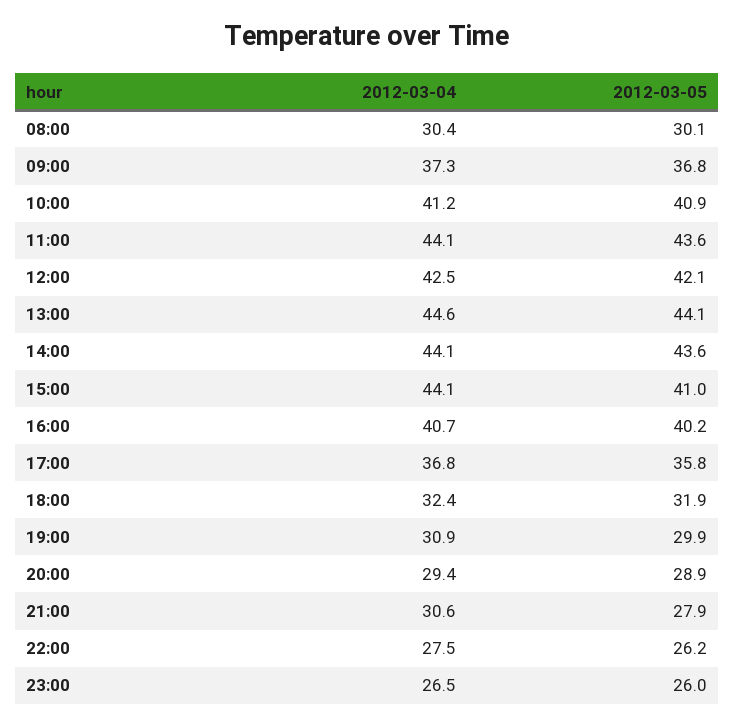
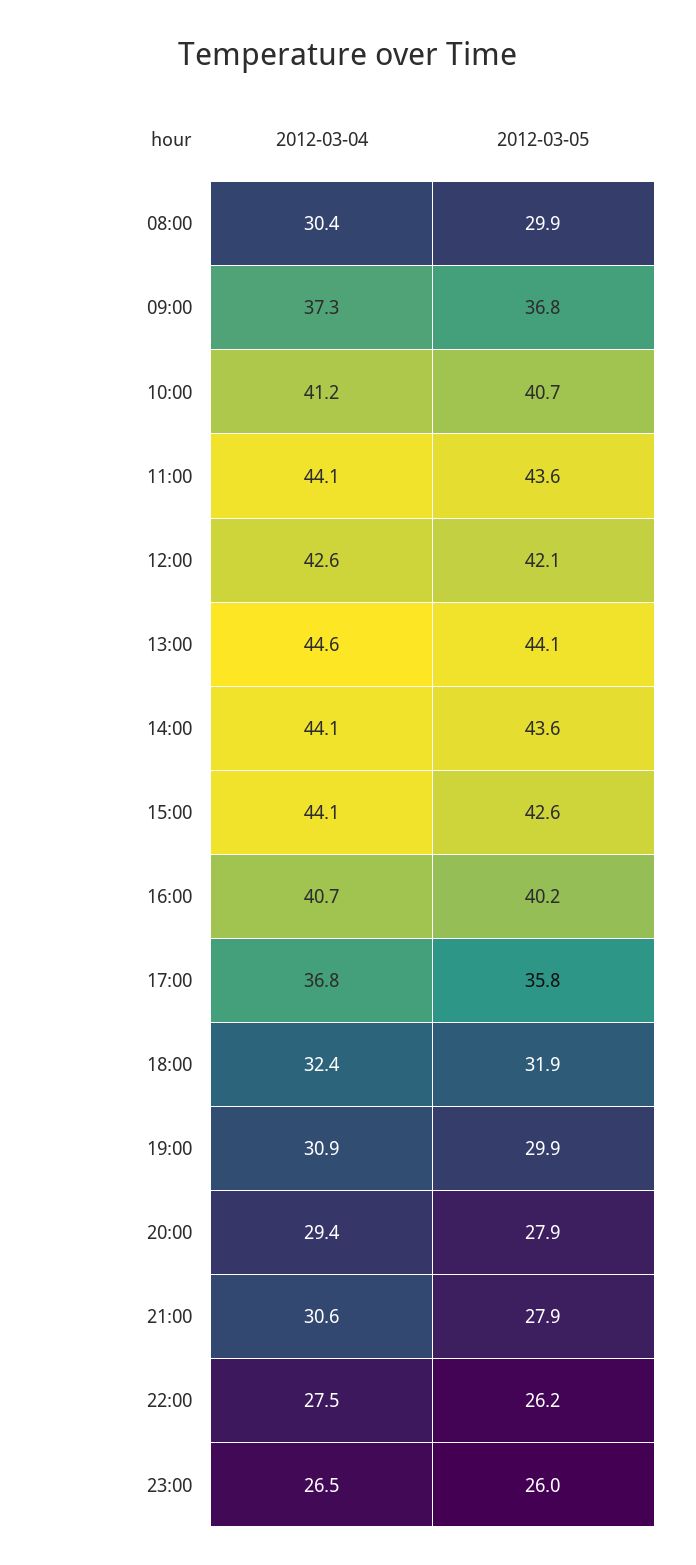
  {
    "2012-03-04": {
      "08:00": 30.4,
      "09:00": 37.3,
      "10:00": 41.2,
      "11:00": 44.1,
-     "12:00": 42.5,
+     "12:00": 42.6,
      "13:00": 44.6,
      "14:00": 44.1,
      "15:00": 44.1,
      "16:00": 40.7,
      "17:00": 36.8,
      "18:00": 32.4,
      "19:00": 30.9,
      "20:00": 29.4,
      "21:00": 30.6,
      "22:00": 27.5,
      "23:00": 26.5
    },
    "2012-03-05": {
-     "08:00": 30.1,
+     "08:00": 29.9,
      "09:00": 36.8,
-     "10:00": 40.9,
+     "10:00": 40.7,
      "11:00": 43.6,
      "12:00": 42.1,
      "13:00": 44.1,
      "14:00": 43.6,
-     "15:00": 41,
+     "15:00": 42.6,
      "16:00": 40.2,
      "17:00": 35.8,
      "18:00": 31.9,
      "19:00": 29.9,
-     "20:00": 28.9,
+     "20:00": 27.9,
      "21:00": 27.9,
      "22:00": 26.2,
      "23:00": 26
    }
  }

